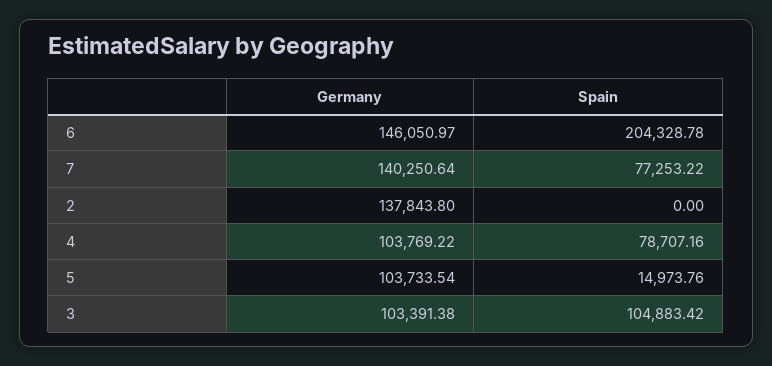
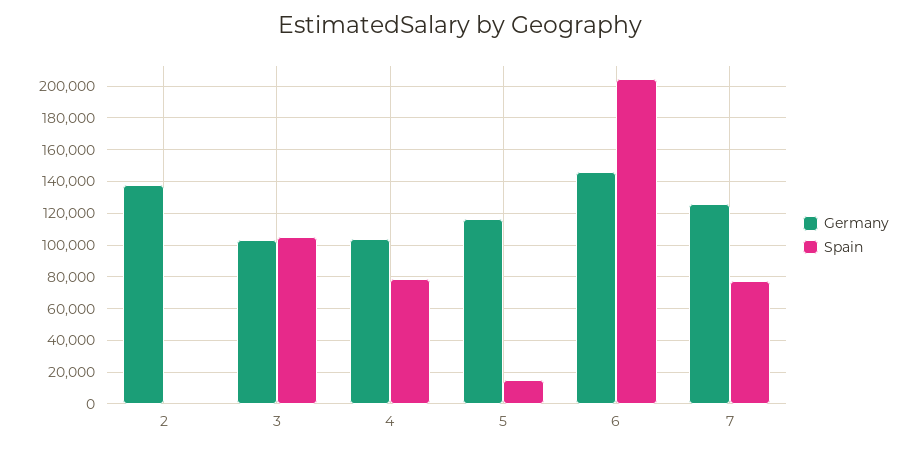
  {
    "Germany": {
      "6": 146050.97,
-     "7": 140250.64,
+     "7": 125000,
      "2": 137843.8,
      "4": 103769.22,
-     "5": 103733.54,
+     "5": 115000,
      "3": 103391.38
    },
    "Spain": {
      "6": 204328.78,
      "7": 77253.22,
      "2": 0,
      "4": 78707.16,
      "5": 14973.76,
      "3": 104883.42
    }
  }

